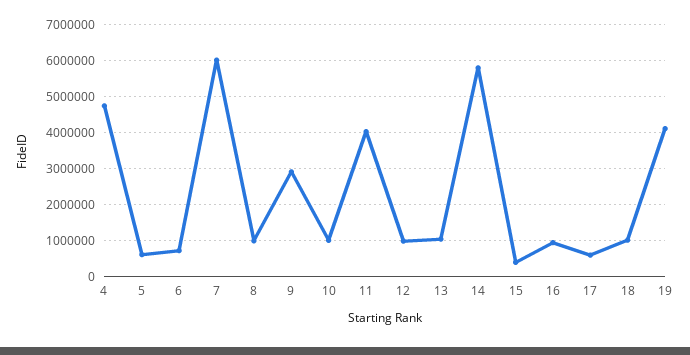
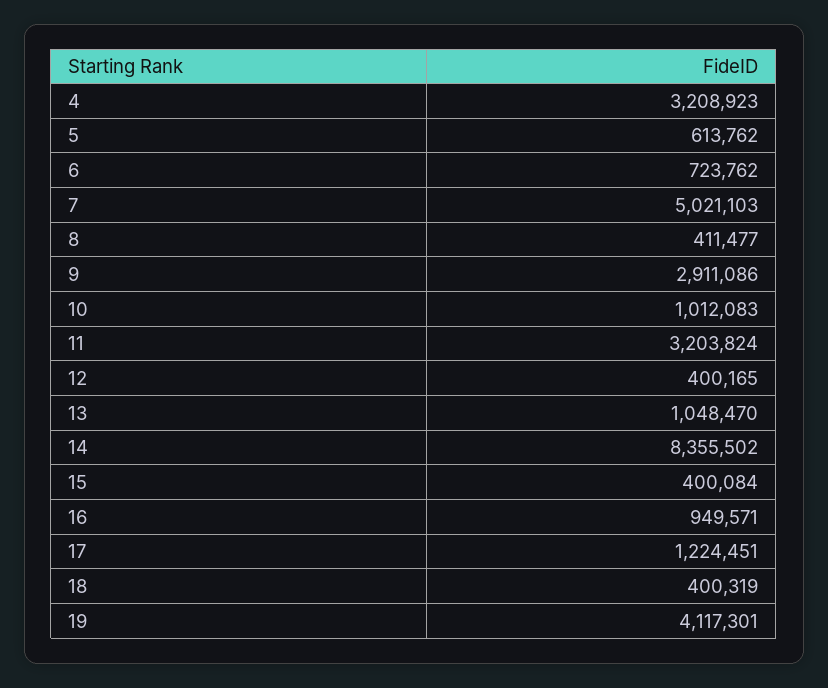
  {
-   "4": 4800000,
+   "4": 3208923,
    "5": 613762,
    "6": 723762,
-   "7": 6000000,
+   "7": 5021103,
-   "8": 1000000,
+   "8": 411477,
    "9": 2911086,
    "10": 1012083,
-   "11": 4000000,
+   "11": 3203824,
-   "12": 1000000,
+   "12": 400165,
    "13": 1048470,
-   "14": 5800000,
+   "14": 8355502,
    "15": 400084,
    "16": 949571,
-   "17": 600000,
+   "17": 1224451,
-   "18": 1000000,
+   "18": 400319,
    "19": 4117301
  }

